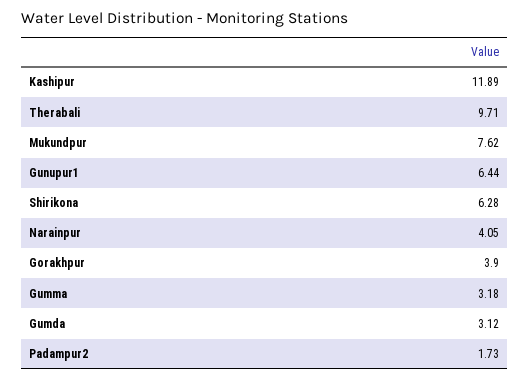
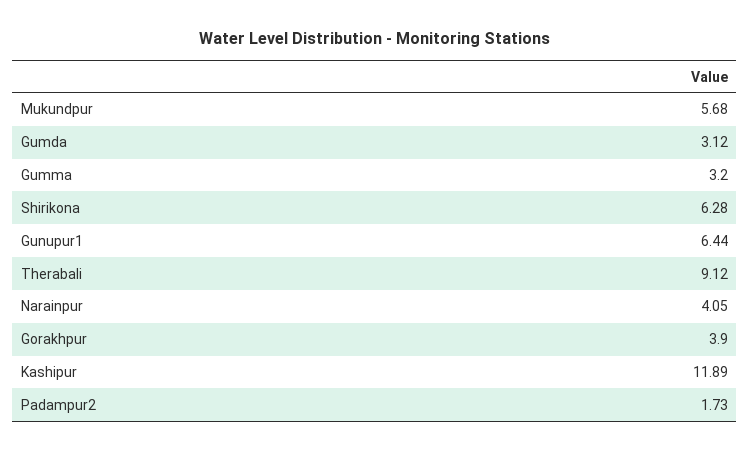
  {
    "Kashipur": 11.89,
-   "Therabali": 9.71,
+   "Therabali": 9.12,
-   "Mukundpur": 7.62,
+   "Mukundpur": 5.68,
    "Gunupur1": 6.44,
    "Shirikona": 6.28,
    "Narainpur": 4.05,
    "Gorakhpur": 3.9,
-   "Gumma": 3.18,
+   "Gumma": 3.2,
    "Gumda": 3.12,
    "Padampur2": 1.73
  }

